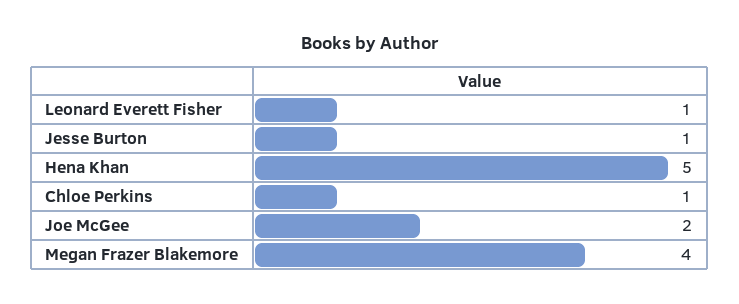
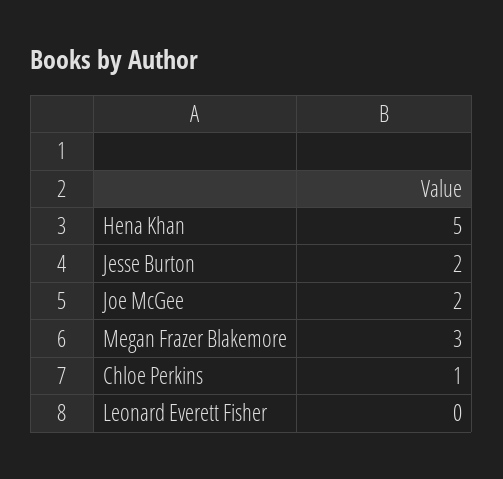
  {
-   "Leonard Everett Fisher": 1,
+   "Leonard Everett Fisher": 0,
-   "Jesse Burton": 1,
+   "Jesse Burton": 2,
    "Hena Khan": 5,
    "Chloe Perkins": 1,
    "Joe McGee": 2,
-   "Megan Frazer Blakemore": 4
+   "Megan Frazer Blakemore": 3
  }

